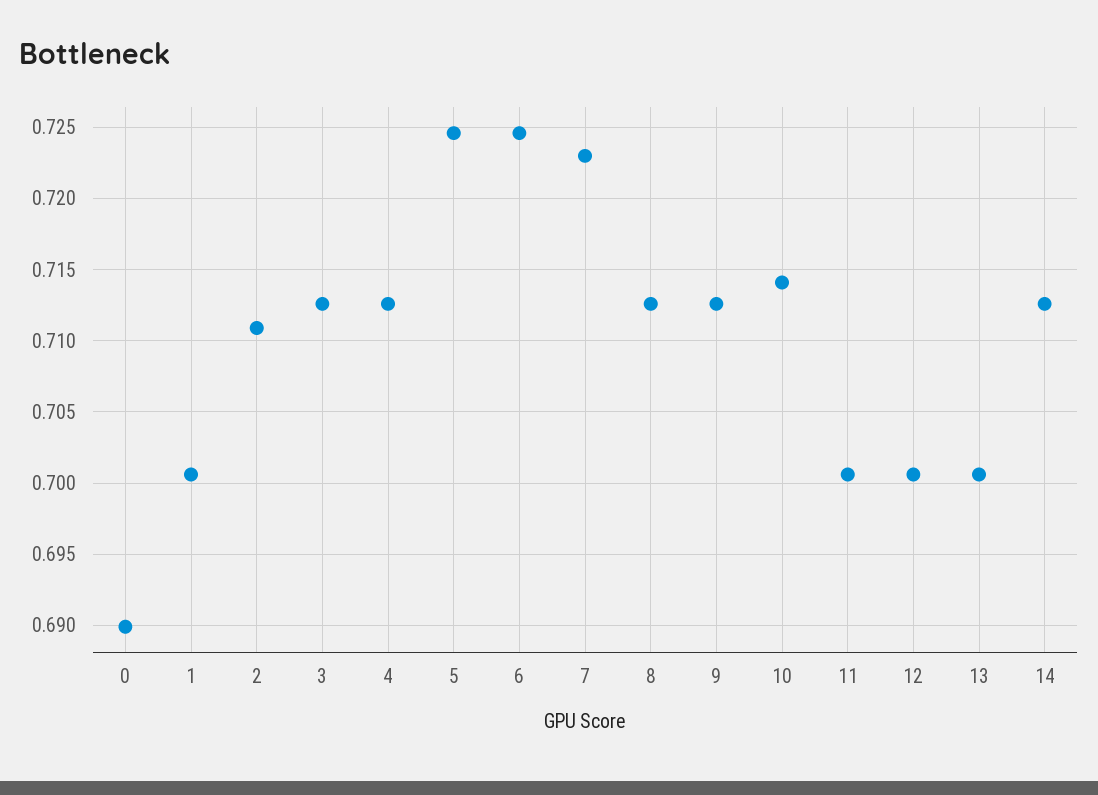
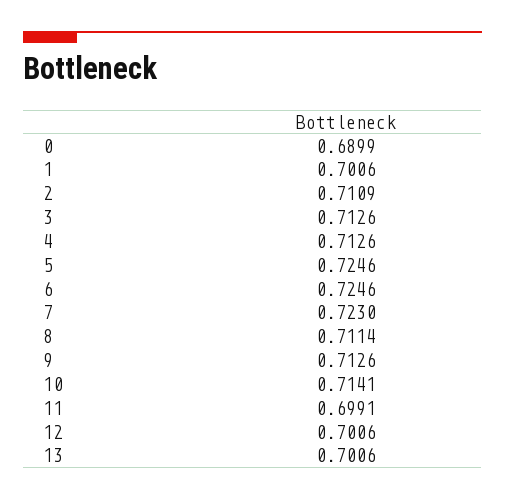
  {
    "0": 0.6899,
    "1": 0.7006,
    "2": 0.7109,
    "3": 0.7126,
    "4": 0.7126,
    "5": 0.7246,
    "6": 0.7246,
    "7": 0.723,
-   "8": 0.7125,
+   "8": 0.7114,
    "9": 0.7126,
    "10": 0.7141,
-   "11": 0.7005,
+   "11": 0.6991,
    "12": 0.7006,
-   "13": 0.7006,
+   "13": 0.7006
-   "14": 0.7125
  }

